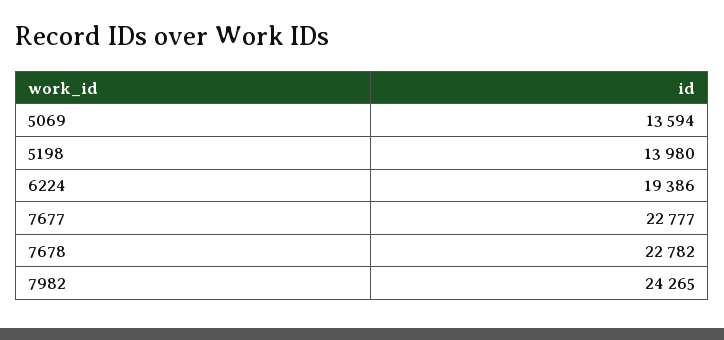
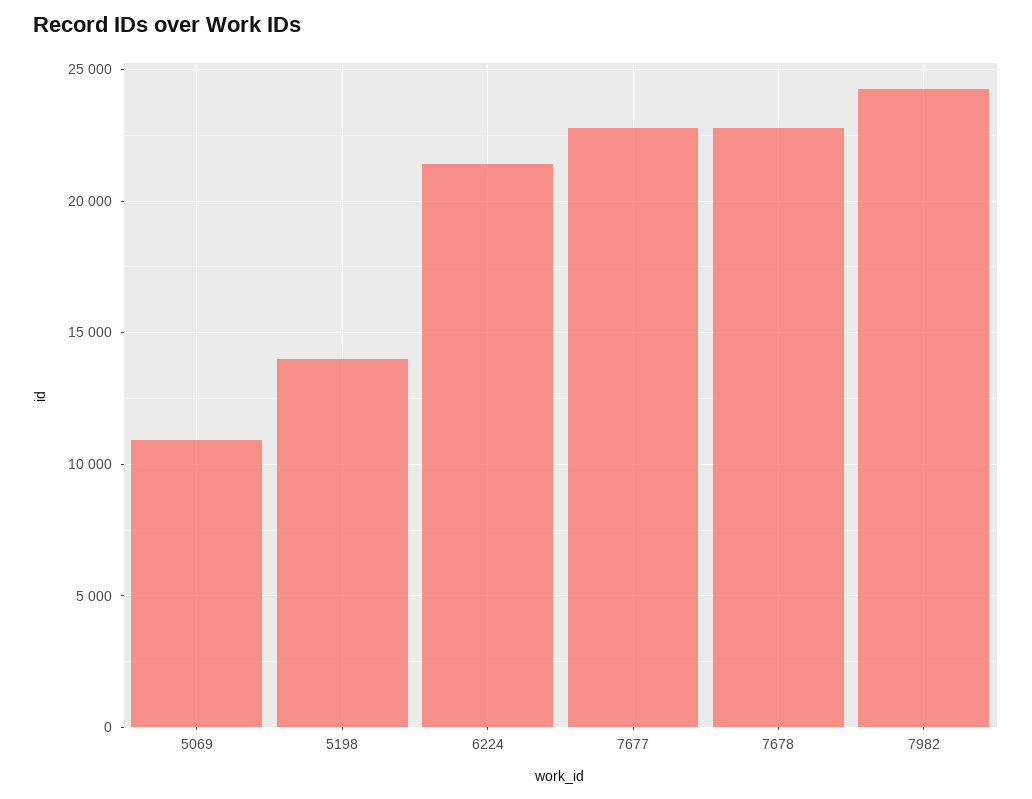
  {
-   "5069": 13594,
+   "5069": 11000,
    "5198": 13980,
-   "6224": 19386,
+   "6224": 21500,
    "7677": 22777,
    "7678": 22782,
    "7982": 24265
  }

